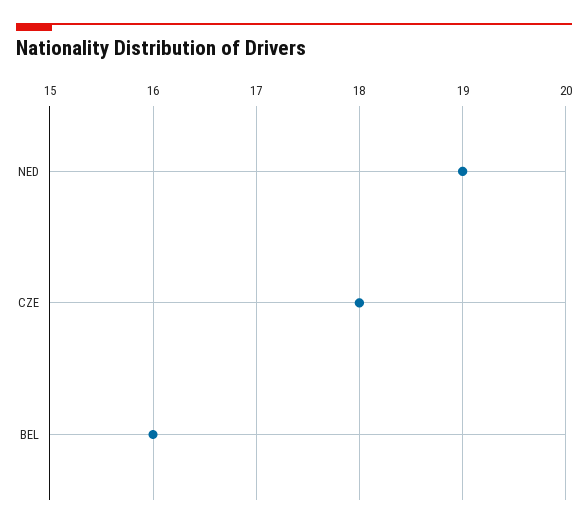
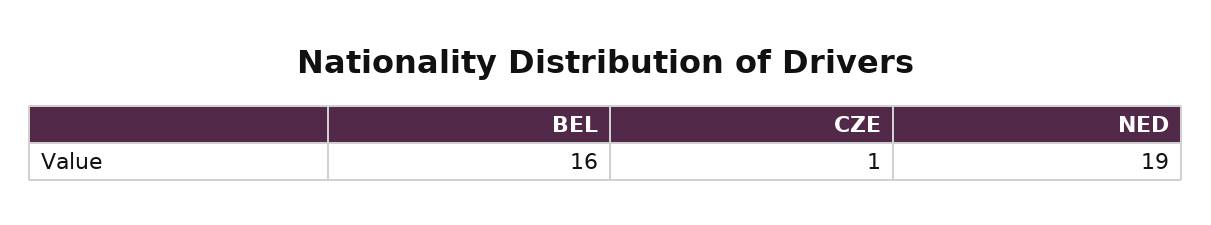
  {
    "NED": 19,
-   "CZE": 18,
+   "CZE": 1,
    "BEL": 16
  }

